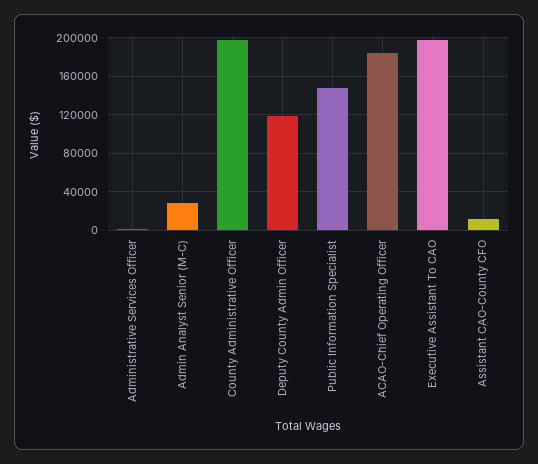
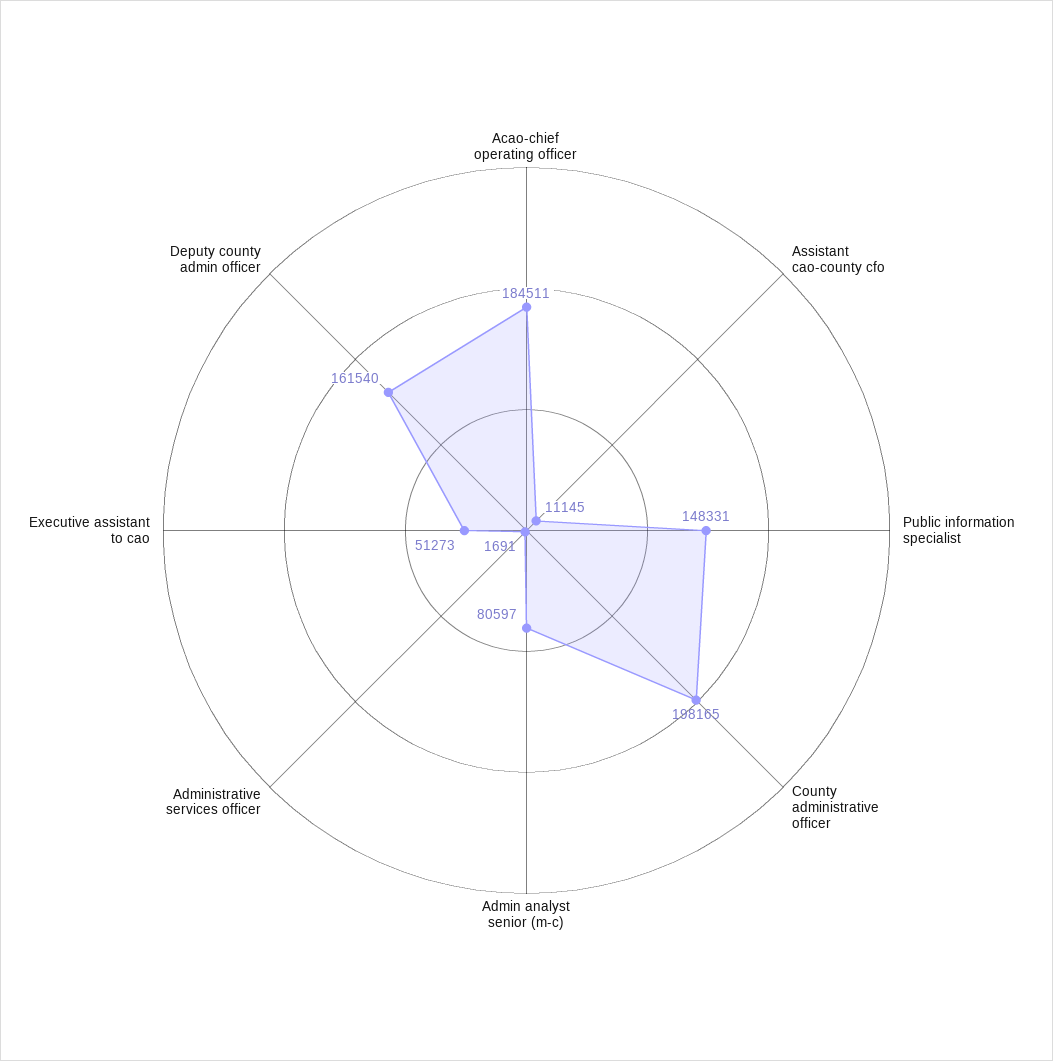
  {
    "Administrative Services Officer": 1691,
-   "Admin Analyst Senior (M-C)": 30000,
+   "Admin Analyst Senior (M-C)": 80597,
    "County Administrative Officer": 198165,
-   "Deputy County Admin Officer": 120000,
+   "Deputy County Admin Officer": 161540,
    "Public Information Specialist": 148331,
    "ACAO-Chief Operating Officer": 184511,
-   "Executive Assistant To CAO": 200000,
+   "Executive Assistant To CAO": 51273,
    "Assistant CAO-County CFO": 11145
  }

